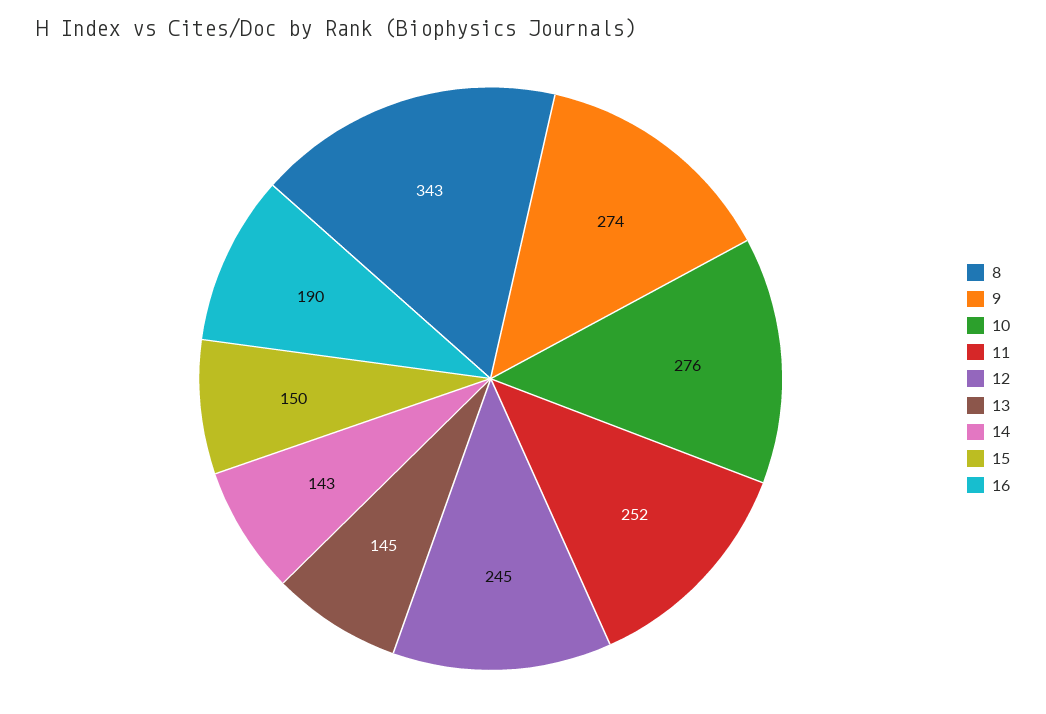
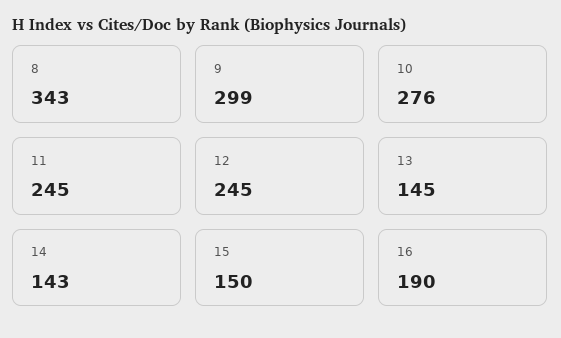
  {
    "8": 343,
-   "9": 274,
+   "9": 299,
    "10": 276,
-   "11": 252,
+   "11": 245,
    "12": 245,
    "13": 145,
    "14": 143,
    "15": 150,
    "16": 190
  }

